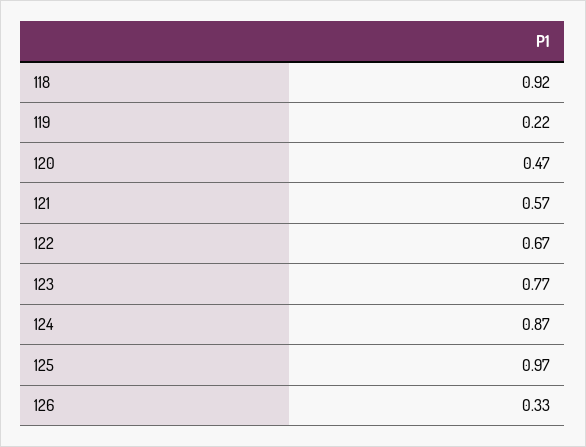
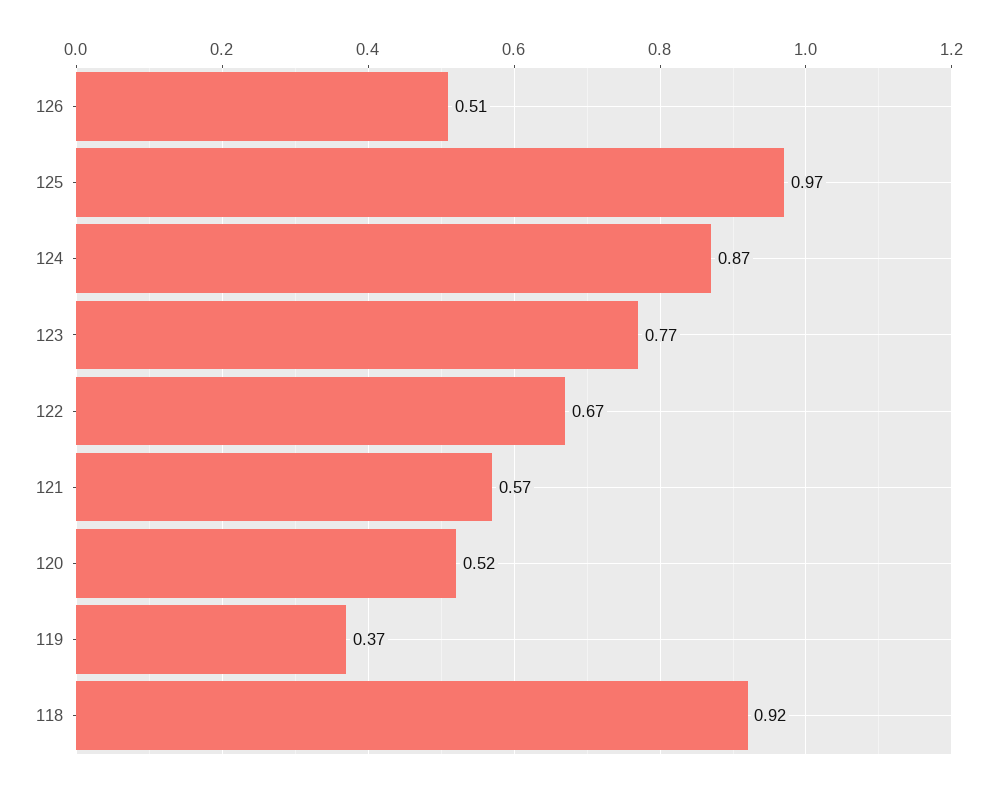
  {
    "118": 0.92,
-   "119": 0.22,
+   "119": 0.37,
-   "120": 0.47,
+   "120": 0.52,
    "121": 0.57,
    "122": 0.67,
    "123": 0.77,
    "124": 0.87,
    "125": 0.97,
-   "126": 0.33
+   "126": 0.51
  }

